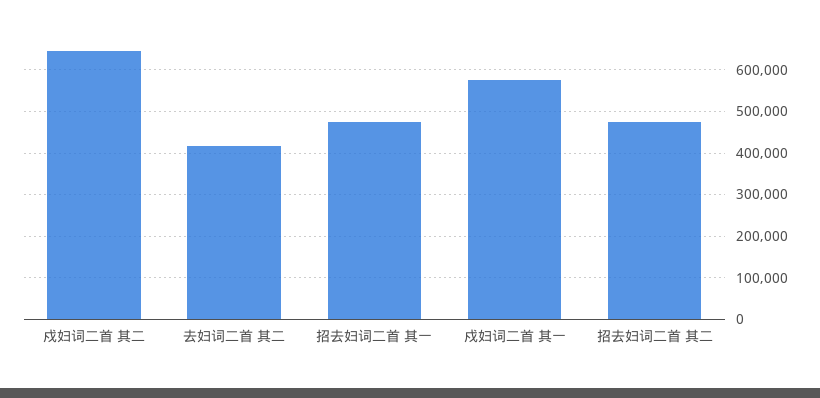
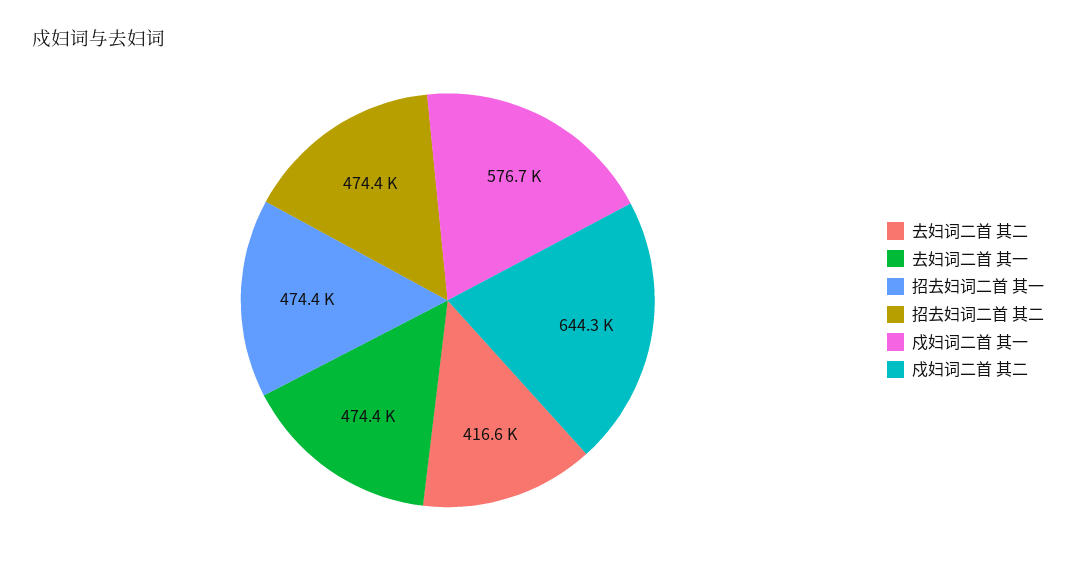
  {
    "戍妇词二首 其二": 644300,
    "去妇词二首 其二": 416600,
    "招去妇词二首 其一": 474400,
    "戍妇词二首 其一": 576700,
-   "招去妇词二首 其二": 474400
+   "招去妇词二首 其二": 474400,
+   "去妇词二首 其一": 474400
  }

